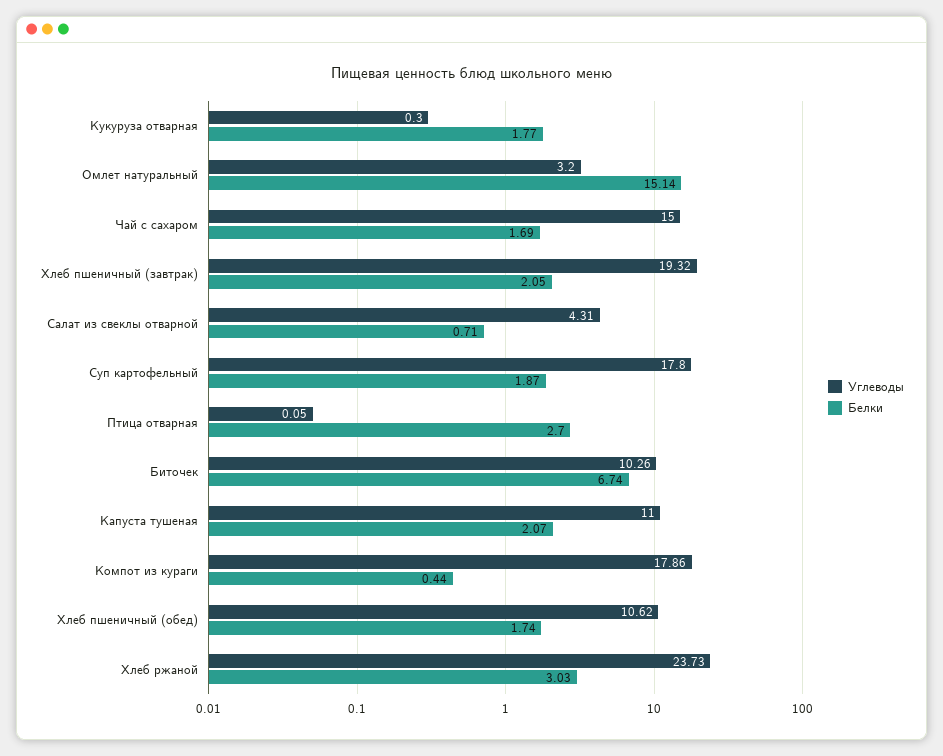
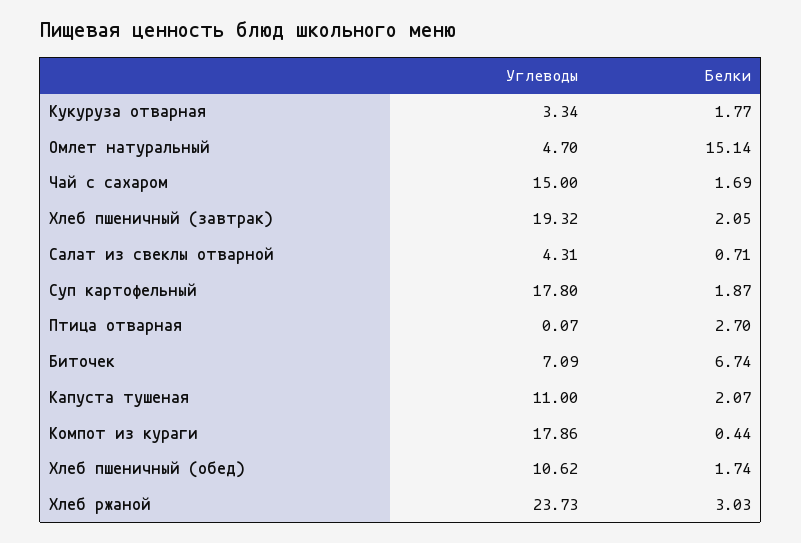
  {
    "Углеводы": {
-     "Кукуруза отварная": 0.3,
+     "Кукуруза отварная": 3.34,
-     "Омлет натуральный": 3.2,
+     "Омлет натуральный": 4.7,
      "Чай с сахаром": 15,
      "Хлеб пшеничный (завтрак)": 19.32,
      "Салат из свеклы отварной": 4.31,
      "Суп картофельный": 17.8,
-     "Птица отварная": 0.05,
+     "Птица отварная": 0.07,
-     "Биточек": 10.26,
+     "Биточек": 7.09,
      "Капуста тушеная": 11,
      "Компот из кураги": 17.86,
      "Хлеб пшеничный (обед)": 10.62,
      "Хлеб ржаной": 23.73
    },
    "Белки": {
      "Кукуруза отварная": 1.77,
      "Омлет натуральный": 15.14,
      "Чай с сахаром": 1.69,
      "Хлеб пшеничный (завтрак)": 2.05,
      "Салат из свеклы отварной": 0.71,
      "Суп картофельный": 1.87,
      "Птица отварная": 2.7,
      "Биточек": 6.74,
      "Капуста тушеная": 2.07,
      "Компот из кураги": 0.44,
      "Хлеб пшеничный (обед)": 1.74,
      "Хлеб ржаной": 3.03
    }
  }

